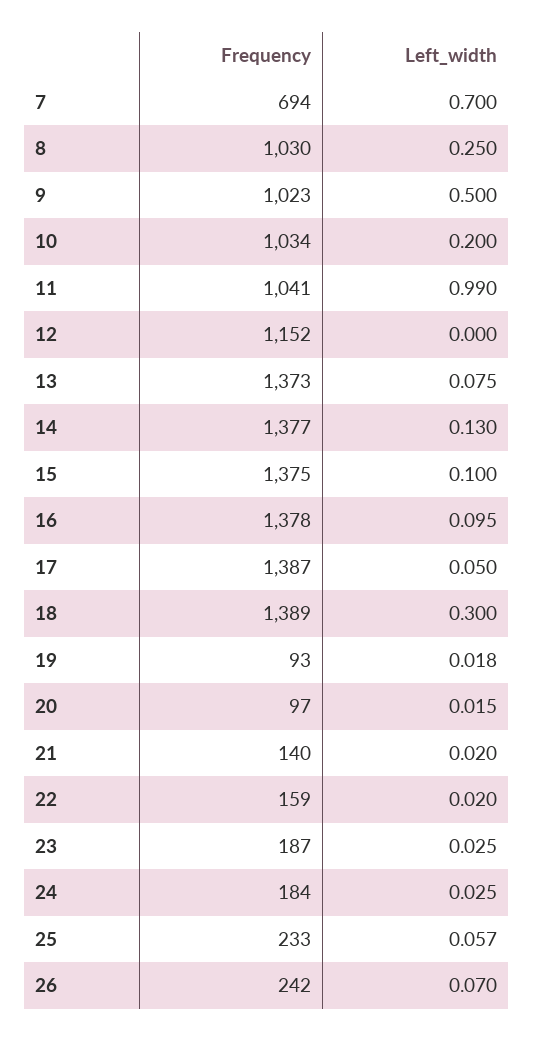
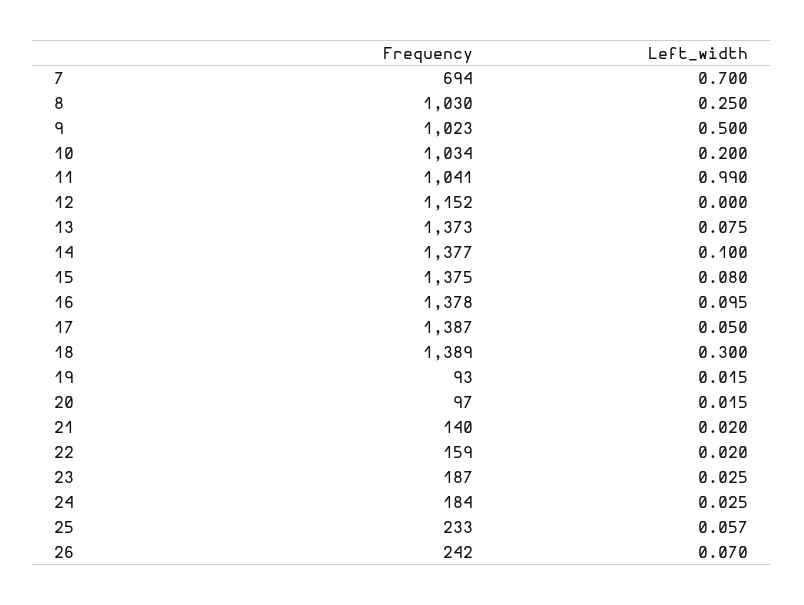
  {
    "Frequency": {
      "7": 694,
      "8": 1030,
      "9": 1023,
      "10": 1034,
      "11": 1041,
      "12": 1152,
      "13": 1373,
      "14": 1377,
      "15": 1375,
      "16": 1378,
      "17": 1387,
      "18": 1389,
      "19": 93,
      "20": 97,
      "21": 140,
      "22": 159,
      "23": 187,
      "24": 184,
      "25": 233,
      "26": 242
    },
    "Left_width": {
      "7": 0.7,
      "8": 0.25,
      "9": 0.5,
      "10": 0.2,
      "11": 0.99,
      "12": 0,
      "13": 0.075,
-     "14": 0.13,
+     "14": 0.1,
-     "15": 0.1,
+     "15": 0.08,
      "16": 0.095,
      "17": 0.05,
      "18": 0.3,
-     "19": 0.018,
+     "19": 0.015,
      "20": 0.015,
      "21": 0.02,
      "22": 0.02,
      "23": 0.025,
      "24": 0.025,
      "25": 0.057,
      "26": 0.07
    }
  }

